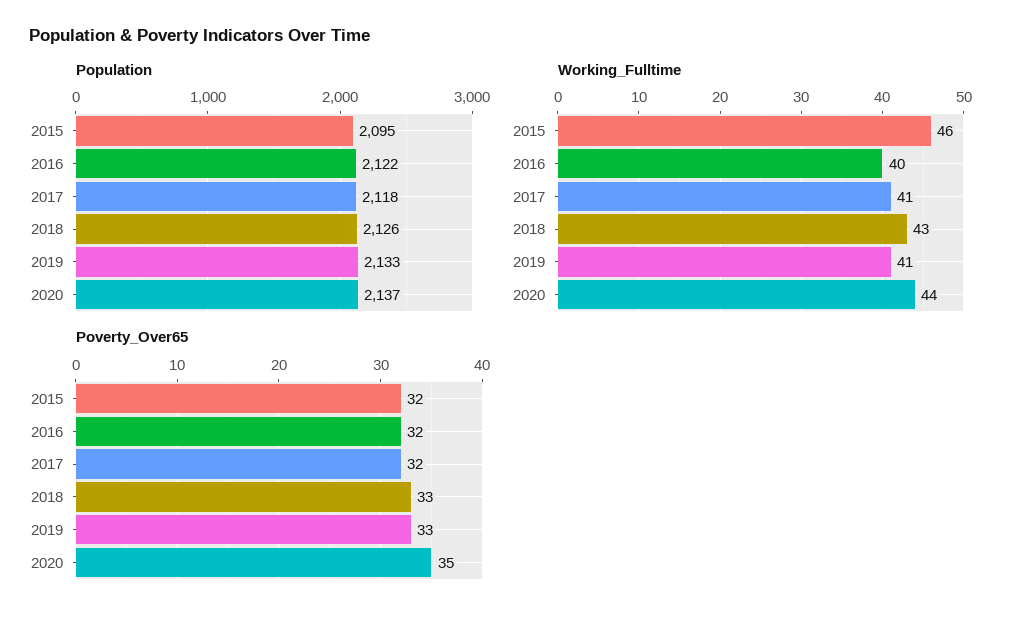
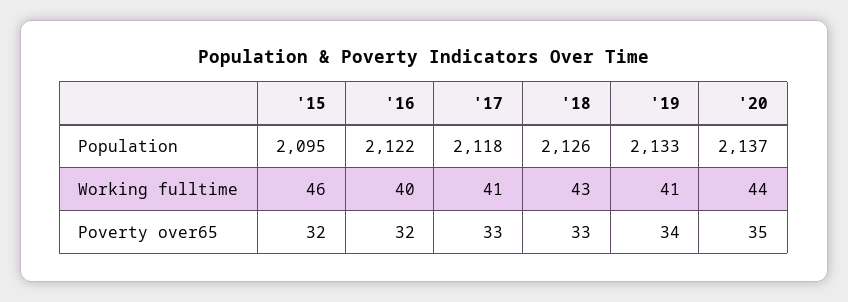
  {
    "Population": {
      "2015": 2095,
      "2016": 2122,
      "2017": 2118,
      "2018": 2126,
      "2019": 2133,
      "2020": 2137
    },
    "Working_Fulltime": {
      "2015": 46,
      "2016": 40,
      "2017": 41,
      "2018": 43,
      "2019": 41,
      "2020": 44
    },
    "Poverty_Over65": {
      "2015": 32,
      "2016": 32,
-     "2017": 32,
+     "2017": 33,
      "2018": 33,
-     "2019": 33,
+     "2019": 34,
      "2020": 35
    }
  }

